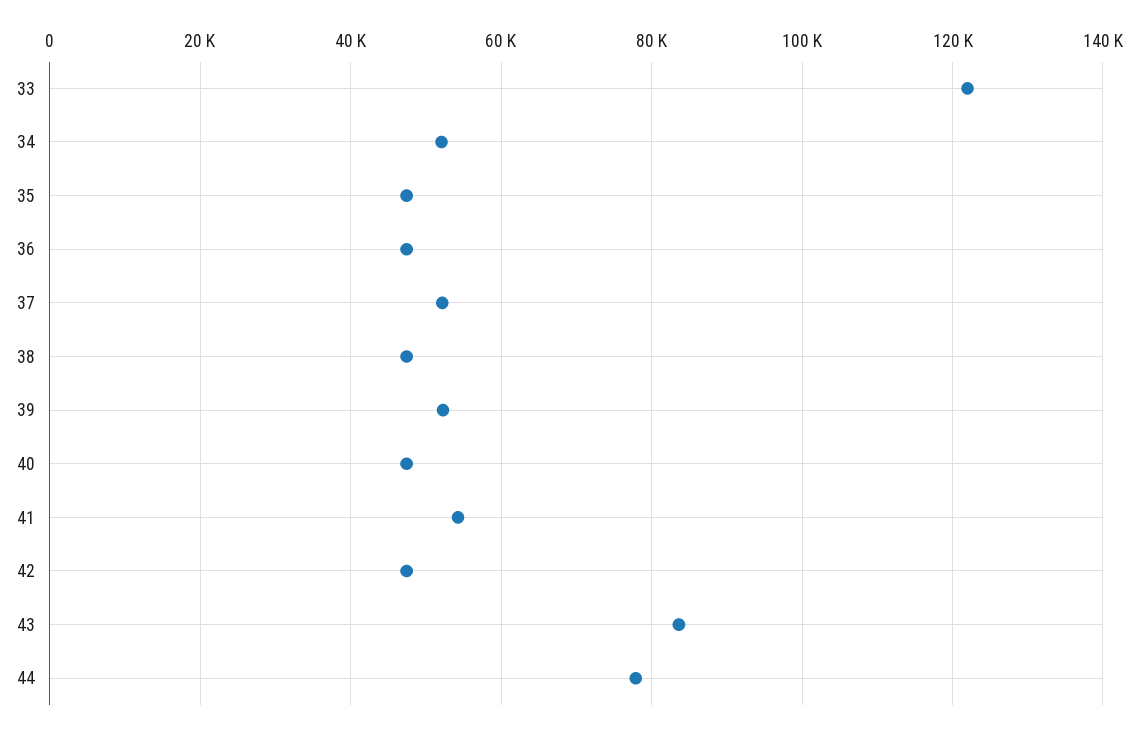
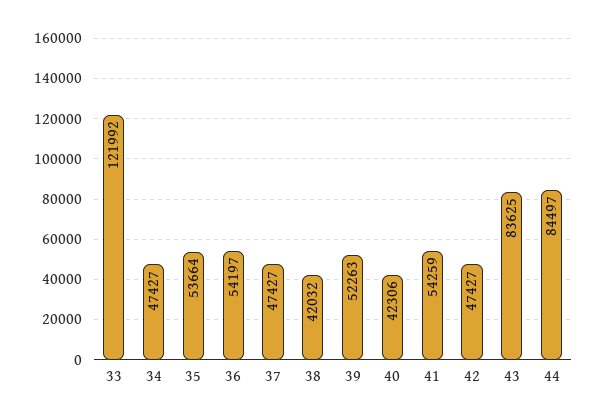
  {
    "33": 121992,
-   "34": 52000,
+   "34": 47427,
-   "35": 48000,
+   "35": 53664,
-   "36": 48000,
+   "36": 54197,
-   "37": 52000,
+   "37": 47427,
-   "38": 48000,
+   "38": 42032,
    "39": 52263,
-   "40": 48000,
+   "40": 42306,
    "41": 54259,
    "42": 47427,
    "43": 83625,
-   "44": 78000
+   "44": 84497
  }

